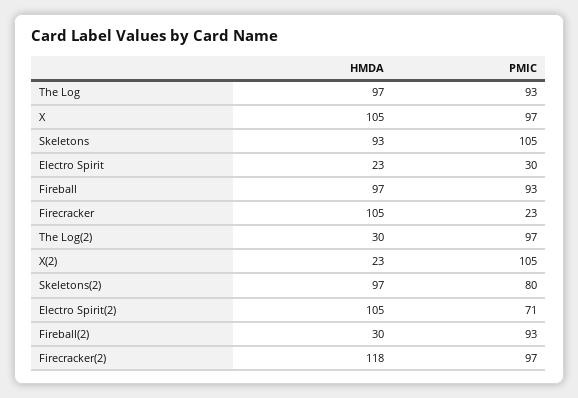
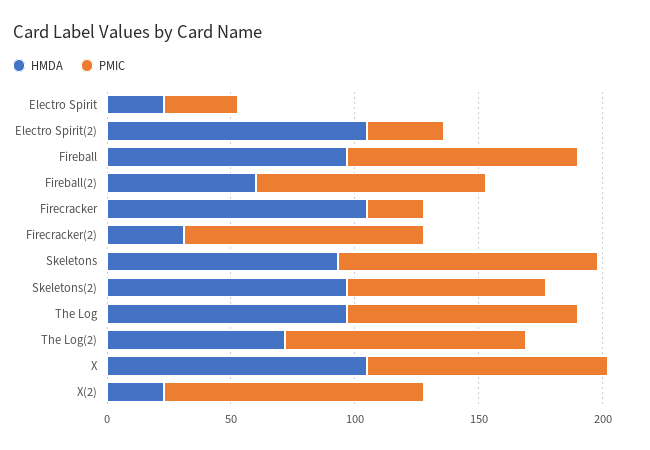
  {
    "HMDA": {
      "The Log": 97,
      "X": 105,
      "Skeletons": 93,
      "Electro Spirit": 23,
      "Fireball": 97,
      "Firecracker": 105,
-     "The Log(2)": 30,
+     "The Log(2)": 70,
      "X(2)": 23,
      "Skeletons(2)": 97,
      "Electro Spirit(2)": 105,
-     "Fireball(2)": 30,
+     "Fireball(2)": 60,
-     "Firecracker(2)": 118
+     "Firecracker(2)": 30
    },
    "PMIC": {
      "The Log": 93,
      "X": 97,
      "Skeletons": 105,
      "Electro Spirit": 30,
      "Fireball": 93,
      "Firecracker": 23,
      "The Log(2)": 97,
      "X(2)": 105,
      "Skeletons(2)": 80,
-     "Electro Spirit(2)": 71,
+     "Electro Spirit(2)": 30,
      "Fireball(2)": 93,
      "Firecracker(2)": 97
    }
  }

